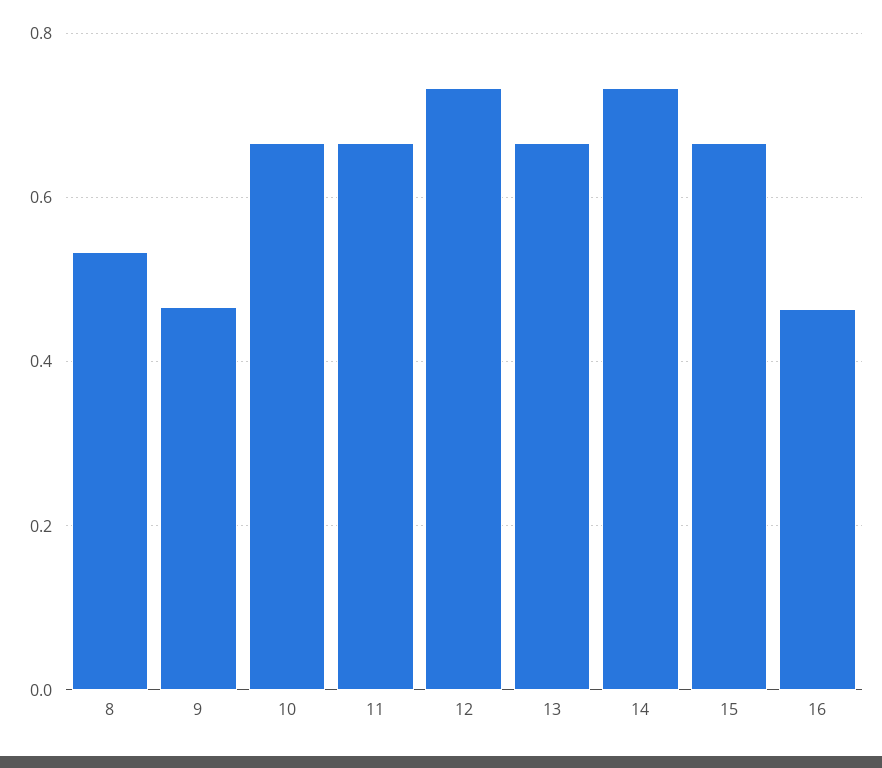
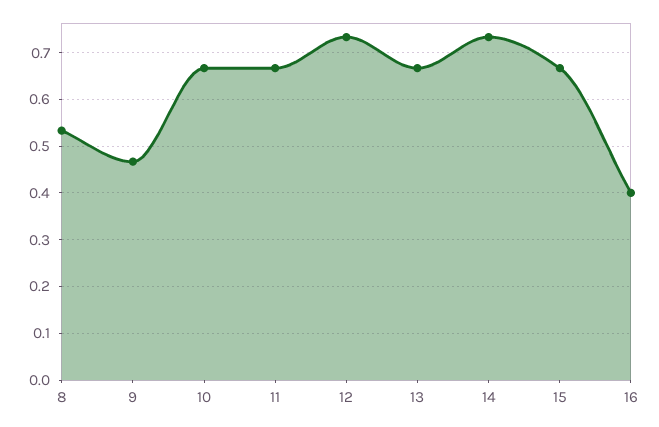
  {
    "8": 0.54,
    "9": 0.46,
    "10": 0.66,
    "11": 0.66,
    "12": 0.74,
    "13": 0.66,
    "14": 0.74,
    "15": 0.66,
-   "16": 0.46
+   "16": 0.4
  }

